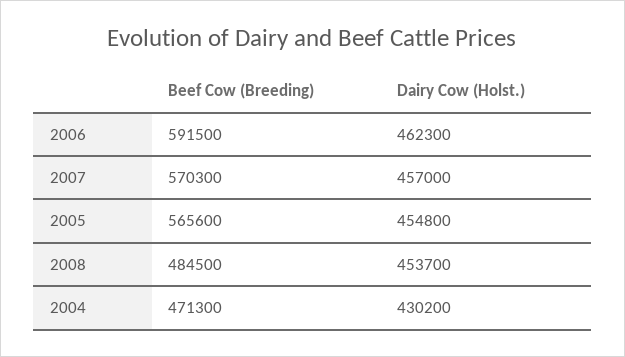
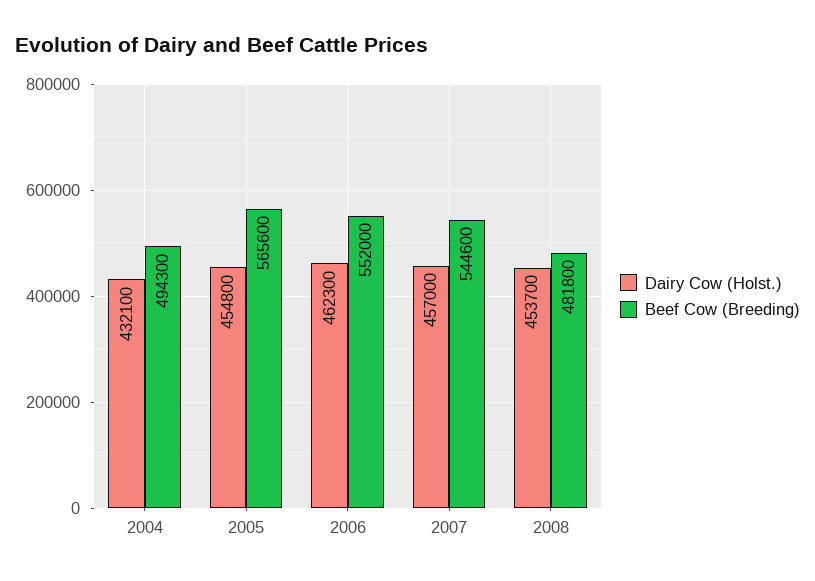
  {
    "Beef Cow (Breeding)": {
-     "2006": 591500,
+     "2006": 552000,
-     "2007": 570300,
+     "2007": 544600,
      "2005": 565600,
-     "2008": 484500,
+     "2008": 481800,
-     "2004": 471300
+     "2004": 494300
    },
    "Dairy Cow (Holst.)": {
      "2006": 462300,
      "2007": 457000,
      "2005": 454800,
      "2008": 453700,
-     "2004": 430200
+     "2004": 432100
    }
  }

